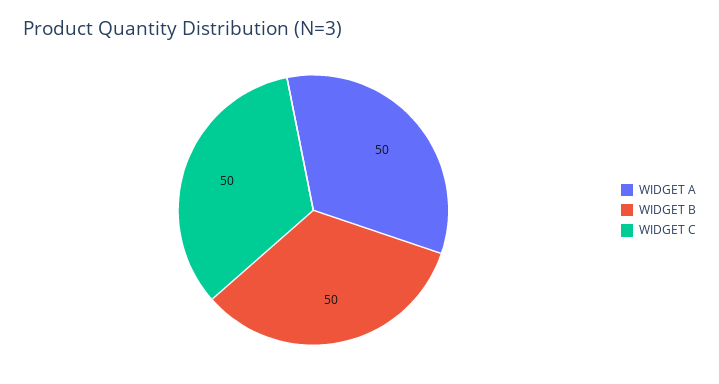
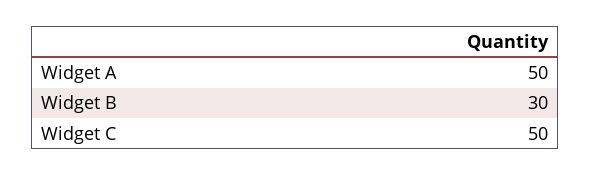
  {
    "WIDGET A": 50,
-   "WIDGET B": 50,
+   "WIDGET B": 30,
    "WIDGET C": 50
  }

